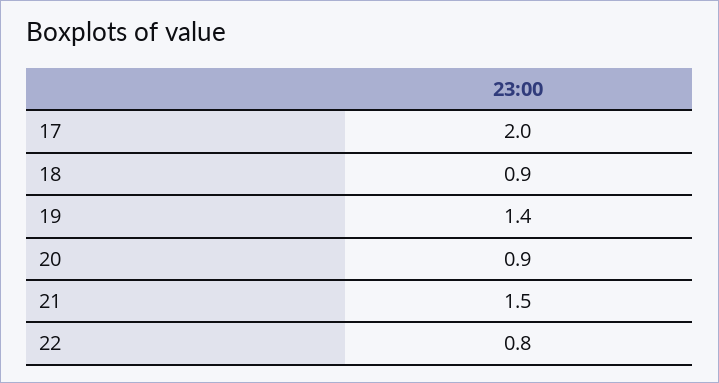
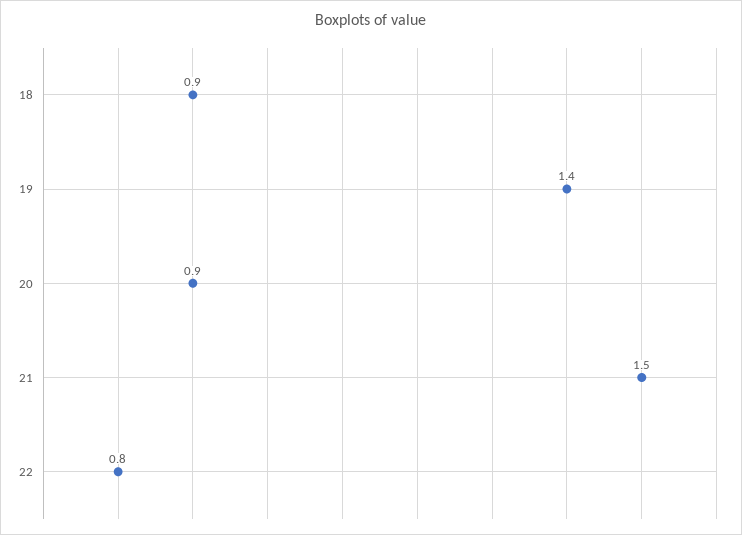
  {
-   "17": 2,
    "18": 0.9,
    "19": 1.4,
    "20": 0.9,
    "21": 1.5,
    "22": 0.8
  }

